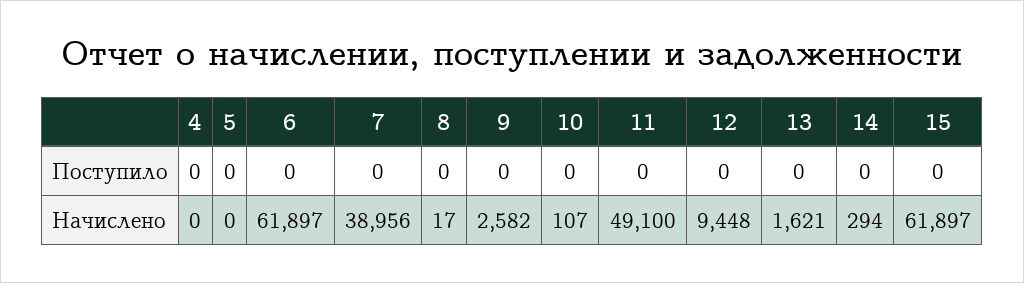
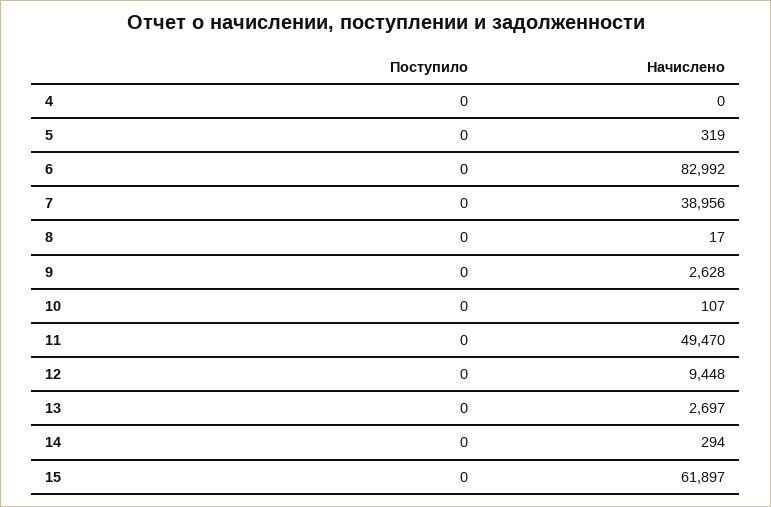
  {
    "4": {
      "Поступило": 0,
      "Начислено": 0
    },
    "5": {
      "Поступило": 0,
-     "Начислено": 0
+     "Начислено": 319
    },
    "6": {
      "Поступило": 0,
-     "Начислено": 61897
+     "Начислено": 82992
    },
    "7": {
      "Поступило": 0,
      "Начислено": 38956
    },
    "8": {
      "Поступило": 0,
      "Начислено": 17
    },
    "9": {
      "Поступило": 0,
-     "Начислено": 2582
+     "Начислено": 2628
    },
    "10": {
      "Поступило": 0,
      "Начислено": 107
    },
    "11": {
      "Поступило": 0,
-     "Начислено": 49100
+     "Начислено": 49470
    },
    "12": {
      "Поступило": 0,
      "Начислено": 9448
    },
    "13": {
      "Поступило": 0,
-     "Начислено": 1621
+     "Начислено": 2697
    },
    "14": {
      "Поступило": 0,
      "Начислено": 294
    },
    "15": {
      "Поступило": 0,
      "Начислено": 61897
    }
  }

